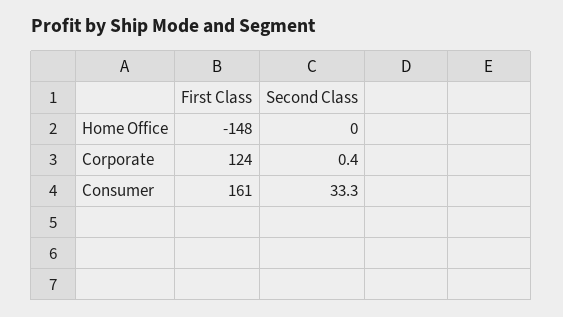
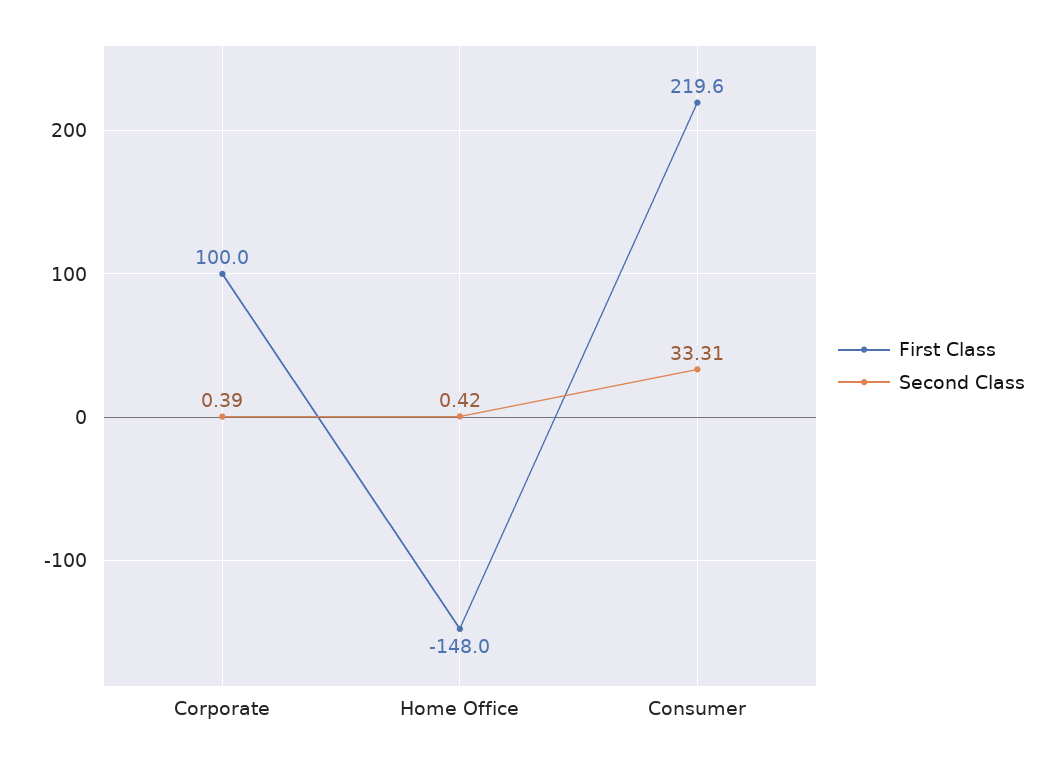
  {
    "First Class": {
      "Home Office": -148,
-     "Corporate": 124,
+     "Corporate": 100,
-     "Consumer": 161
+     "Consumer": 219.6
    },
    "Second Class": {
-     "Home Office": 0,
+     "Home Office": 0.42,
      "Corporate": 0.39,
      "Consumer": 33.31
    }
  }

